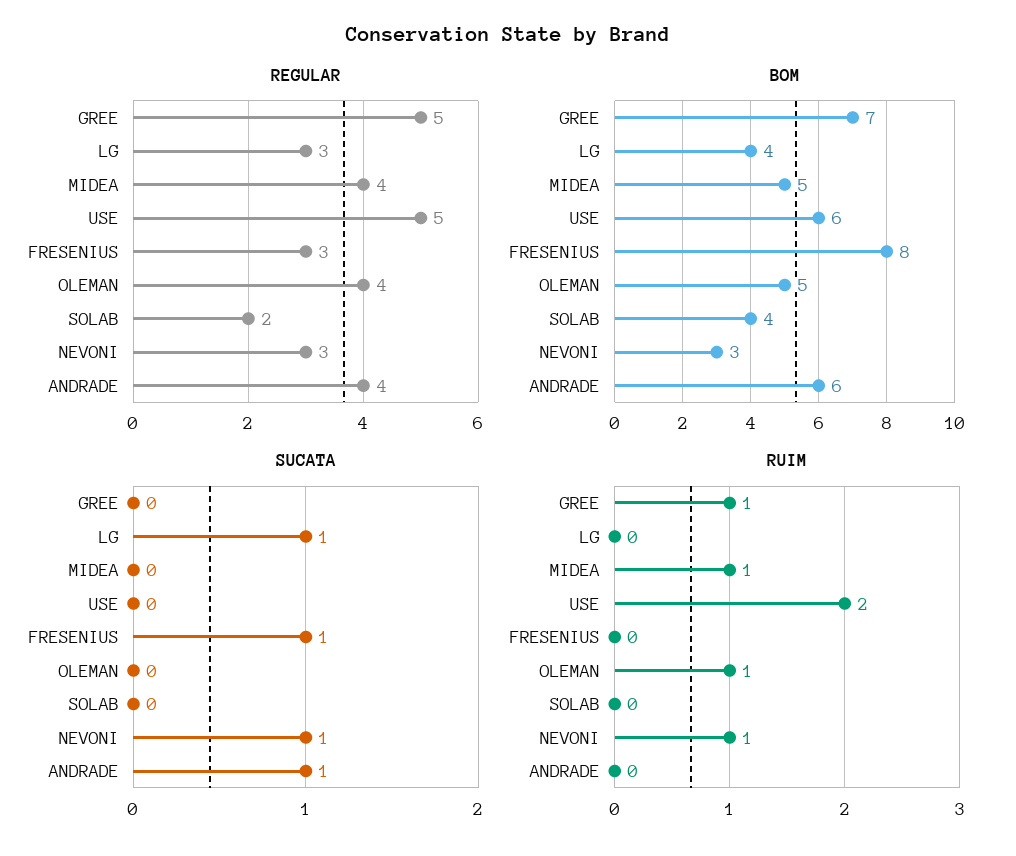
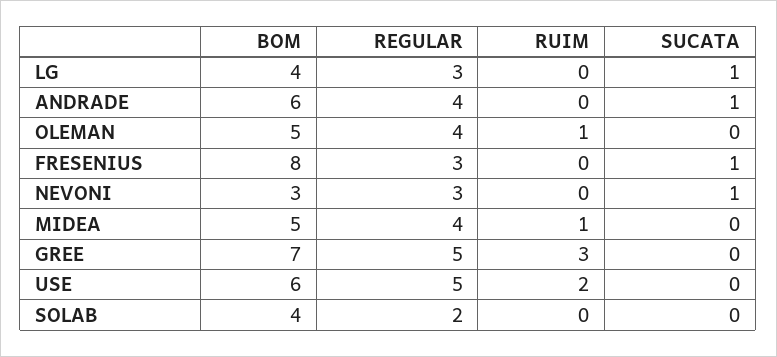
  {
    "REGULAR": {
      "GREE": 5,
      "LG": 3,
      "MIDEA": 4,
      "USE": 5,
      "FRESENIUS": 3,
      "OLEMAN": 4,
      "SOLAB": 2,
      "NEVONI": 3,
      "ANDRADE": 4
    },
    "BOM": {
      "GREE": 7,
      "LG": 4,
      "MIDEA": 5,
      "USE": 6,
      "FRESENIUS": 8,
      "OLEMAN": 5,
      "SOLAB": 4,
      "NEVONI": 3,
      "ANDRADE": 6
    },
    "SUCATA": {
      "GREE": 0,
      "LG": 1,
      "MIDEA": 0,
      "USE": 0,
      "FRESENIUS": 1,
      "OLEMAN": 0,
      "SOLAB": 0,
      "NEVONI": 1,
      "ANDRADE": 1
    },
    "RUIM": {
-     "GREE": 1,
+     "GREE": 3,
      "LG": 0,
      "MIDEA": 1,
      "USE": 2,
      "FRESENIUS": 0,
      "OLEMAN": 1,
      "SOLAB": 0,
-     "NEVONI": 1,
+     "NEVONI": 0,
      "ANDRADE": 0
    }
  }

